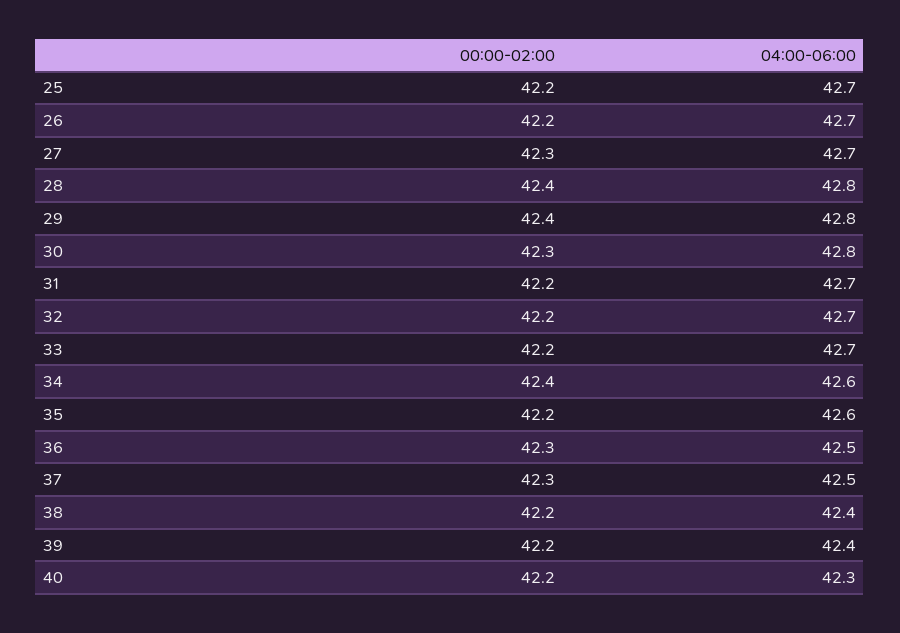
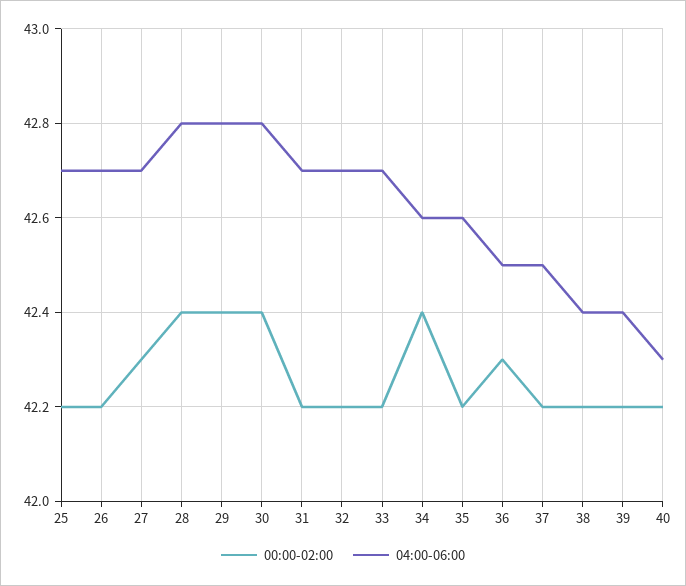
  {
    "00:00-02:00": {
      "25": 42.2,
      "26": 42.2,
      "27": 42.3,
      "28": 42.4,
      "29": 42.4,
-     "30": 42.3,
+     "30": 42.4,
      "31": 42.2,
      "32": 42.2,
      "33": 42.2,
      "34": 42.4,
      "35": 42.2,
      "36": 42.3,
-     "37": 42.3,
+     "37": 42.2,
      "38": 42.2,
      "39": 42.2,
      "40": 42.2
    },
    "04:00-06:00": {
      "25": 42.7,
      "26": 42.7,
      "27": 42.7,
      "28": 42.8,
      "29": 42.8,
      "30": 42.8,
      "31": 42.7,
      "32": 42.7,
      "33": 42.7,
      "34": 42.6,
      "35": 42.6,
      "36": 42.5,
      "37": 42.5,
      "38": 42.4,
      "39": 42.4,
      "40": 42.3
    }
  }

